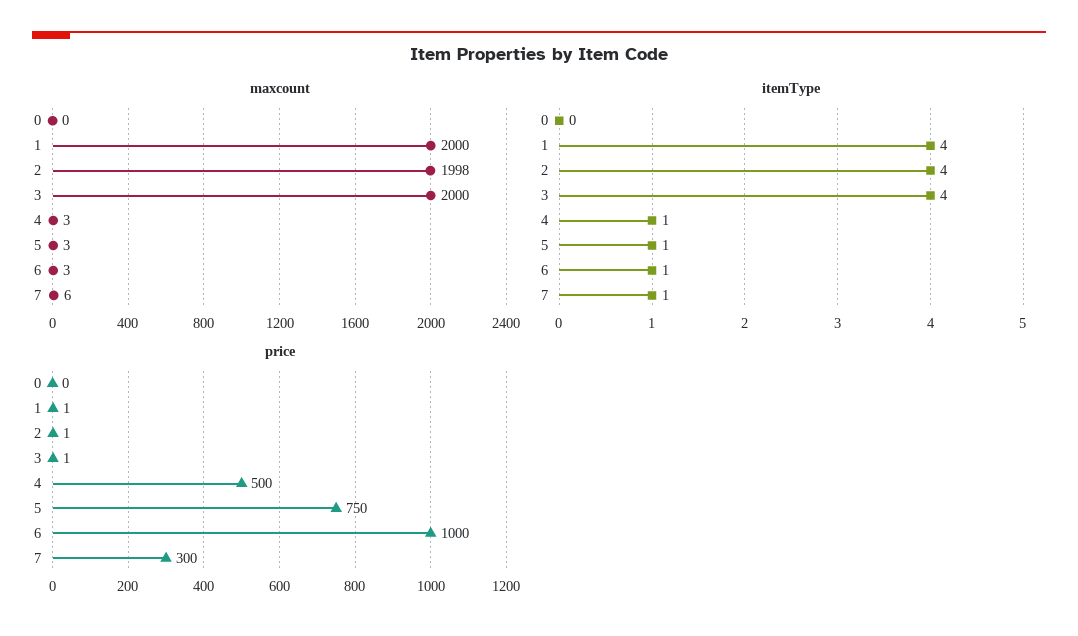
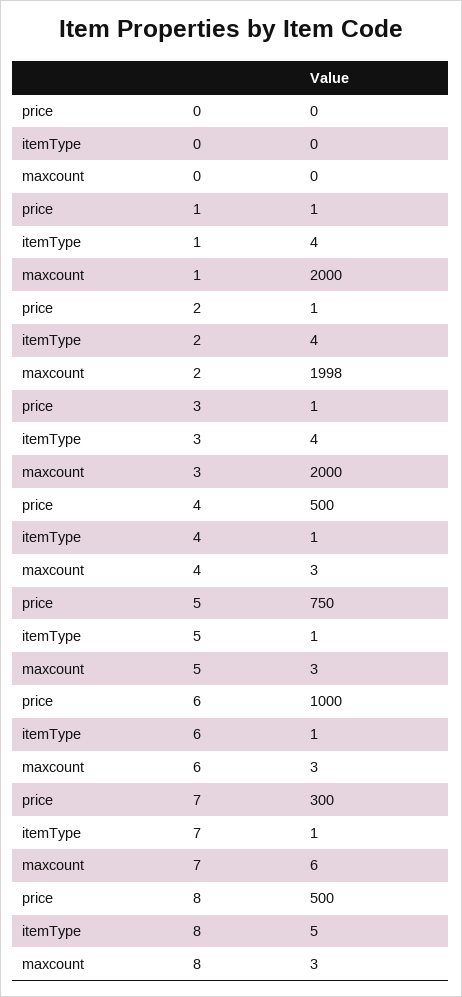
  {
    "maxcount": {
      "0": 0,
      "1": 2000,
      "2": 1998,
      "3": 2000,
      "4": 3,
      "5": 3,
      "6": 3,
-     "7": 6
+     "7": 6,
+     "8": 3
    },
    "itemType": {
      "0": 0,
      "1": 4,
      "2": 4,
      "3": 4,
      "4": 1,
      "5": 1,
      "6": 1,
-     "7": 1
+     "7": 1,
+     "8": 5
    },
    "price": {
      "0": 0,
      "1": 1,
      "2": 1,
      "3": 1,
      "4": 500,
      "5": 750,
      "6": 1000,
-     "7": 300
+     "7": 300,
+     "8": 500
    }
  }

